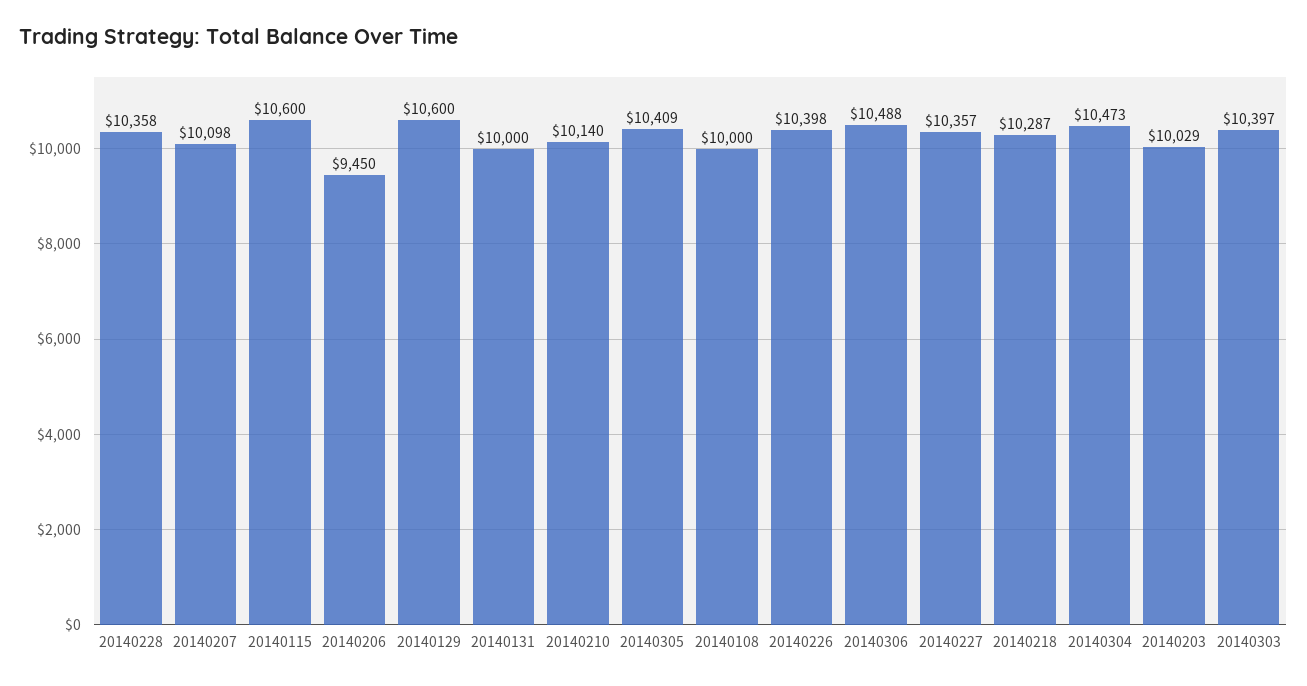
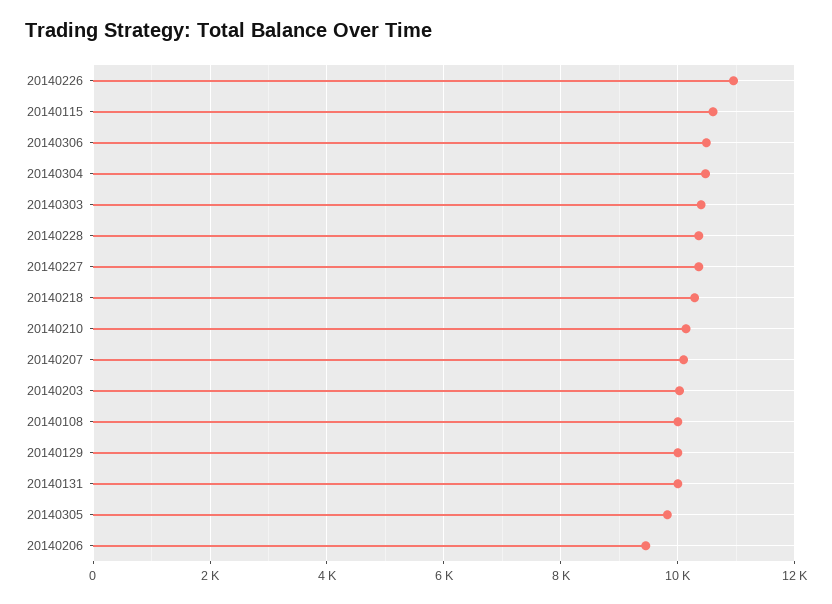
  {
    "20140228": 10358,
    "20140207": 10098,
    "20140115": 10600,
    "20140206": 9450,
-   "20140129": 10600,
+   "20140129": 10000,
    "20140131": 10000,
    "20140210": 10140,
-   "20140305": 10409,
+   "20140305": 9800,
    "20140108": 10000,
-   "20140226": 10398,
+   "20140226": 11000,
    "20140306": 10488,
    "20140227": 10357,
    "20140218": 10287,
    "20140304": 10473,
    "20140203": 10029,
    "20140303": 10397
  }

